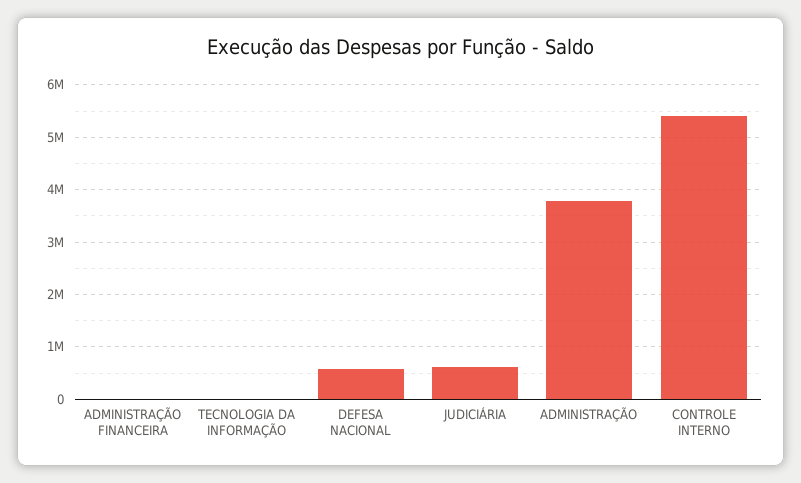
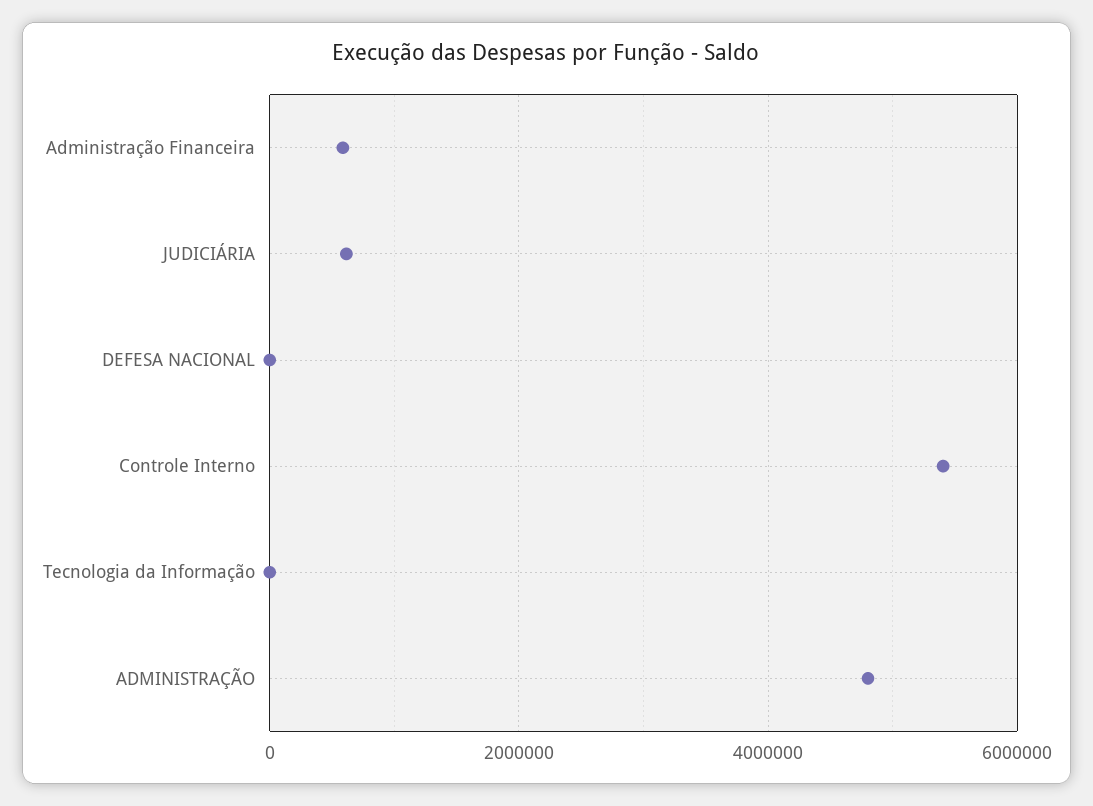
  {
-   "ADMINISTRAÇÃO FINANCEIRA": 0,
+   "ADMINISTRAÇÃO FINANCEIRA": 600000,
    "TECNOLOGIA DA INFORMAÇÃO": 0,
-   "DEFESA NACIONAL": 600000,
+   "DEFESA NACIONAL": 0,
    "JUDICIÁRIA": 600000,
-   "ADMINISTRAÇÃO": 3800000,
+   "ADMINISTRAÇÃO": 4800000,
    "CONTROLE INTERNO": 5400000
  }

